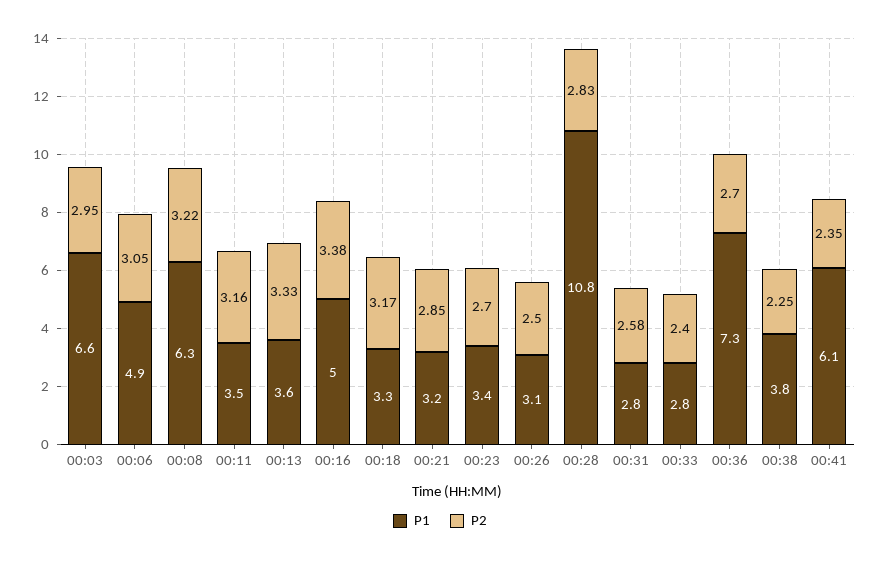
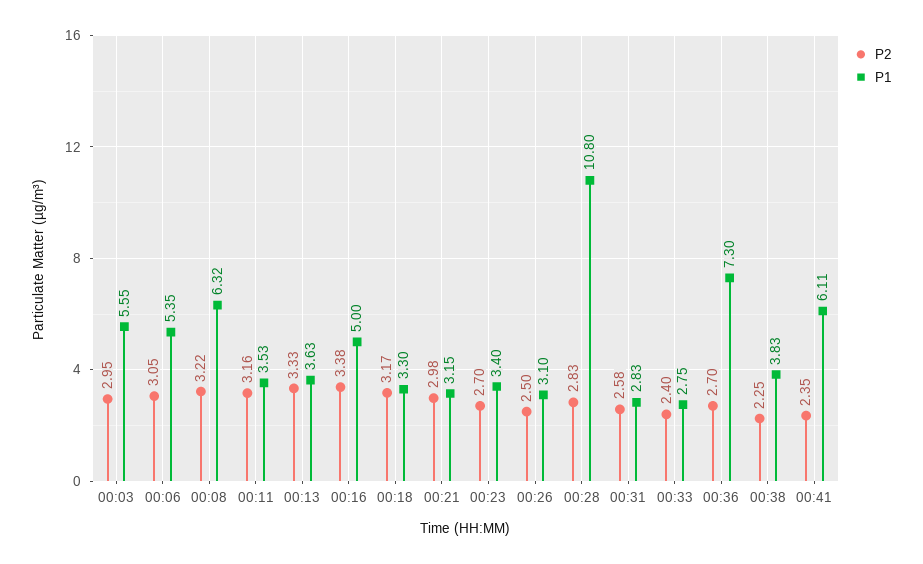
  {
    "P1": {
-     "00:03": 6.6,
+     "00:03": 5.55,
-     "00:06": 4.9,
+     "00:06": 5.35,
      "00:08": 6.32,
      "00:11": 3.53,
      "00:13": 3.63,
      "00:16": 5,
      "00:18": 3.3,
      "00:21": 3.15,
      "00:23": 3.4,
      "00:26": 3.1,
      "00:28": 10.8,
      "00:31": 2.83,
      "00:33": 2.75,
      "00:36": 7.3,
      "00:38": 3.83,
      "00:41": 6.11
    },
    "P2": {
      "00:03": 2.95,
      "00:06": 3.05,
      "00:08": 3.22,
      "00:11": 3.16,
      "00:13": 3.33,
      "00:16": 3.38,
      "00:18": 3.17,
-     "00:21": 2.85,
+     "00:21": 2.98,
      "00:23": 2.7,
      "00:26": 2.5,
      "00:28": 2.83,
      "00:31": 2.58,
      "00:33": 2.4,
      "00:36": 2.7,
      "00:38": 2.25,
      "00:41": 2.35
    }
  }

